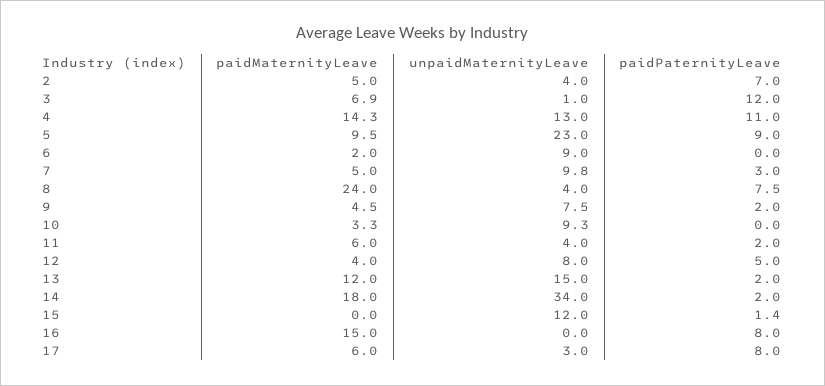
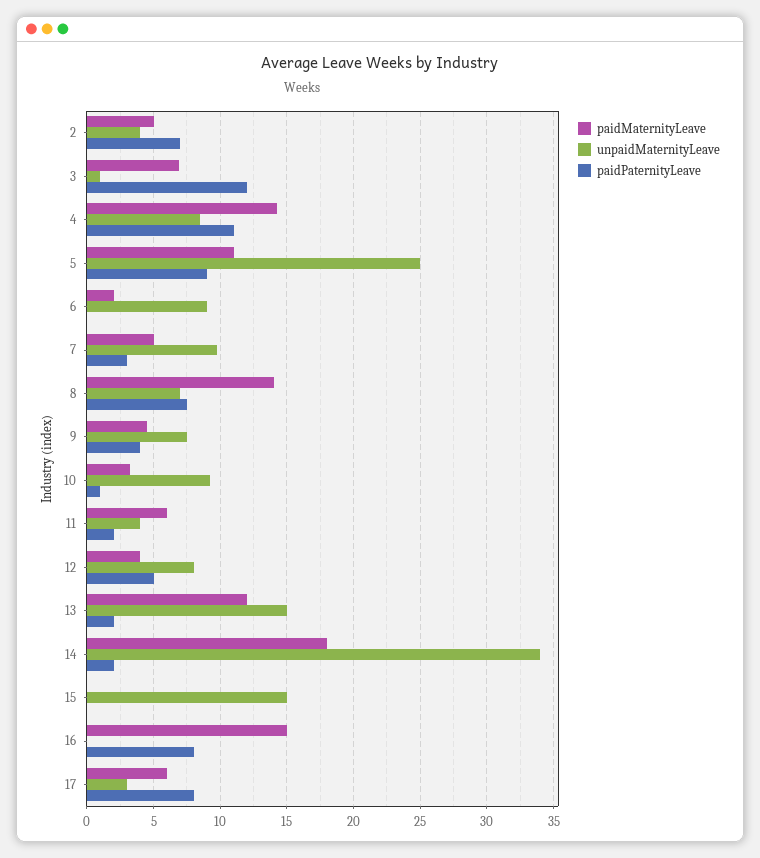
  {
    "paidMaternityLeave": {
      "2": 5,
      "3": 6.9,
      "4": 14.3,
-     "5": 9.5,
+     "5": 11,
      "6": 2,
      "7": 5,
-     "8": 24,
+     "8": 14,
      "9": 4.5,
      "10": 3.3,
      "11": 6,
      "12": 4,
      "13": 12,
      "14": 18,
      "15": 0,
      "16": 15,
      "17": 6
    },
    "unpaidMaternityLeave": {
      "2": 4,
      "3": 1,
-     "4": 13,
+     "4": 8.5,
-     "5": 23,
+     "5": 25,
      "6": 9,
      "7": 9.8,
-     "8": 4,
+     "8": 7,
      "9": 7.5,
      "10": 9.3,
      "11": 4,
      "12": 8,
      "13": 15,
      "14": 34,
-     "15": 12,
+     "15": 15,
      "16": 0,
      "17": 3
    },
    "paidPaternityLeave": {
      "2": 7,
      "3": 12,
      "4": 11,
      "5": 9,
      "6": 0,
      "7": 3,
      "8": 7.5,
-     "9": 2,
+     "9": 4,
-     "10": 0,
+     "10": 1,
      "11": 2,
      "12": 5,
      "13": 2,
      "14": 2,
-     "15": 1.4,
+     "15": 0,
      "16": 8,
      "17": 8
    }
  }

